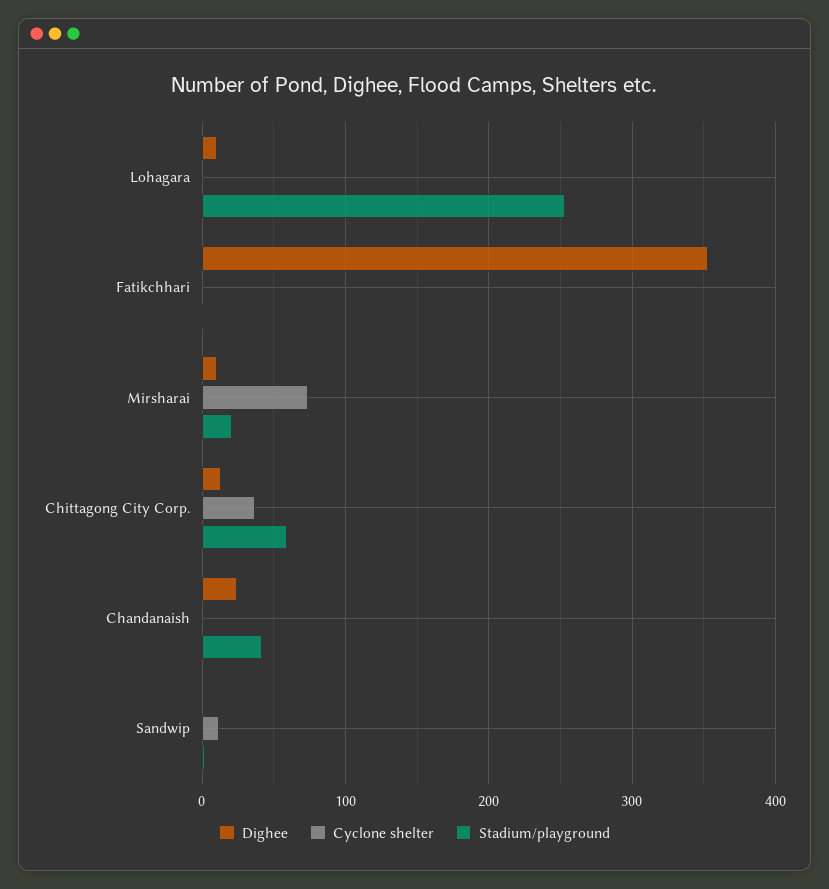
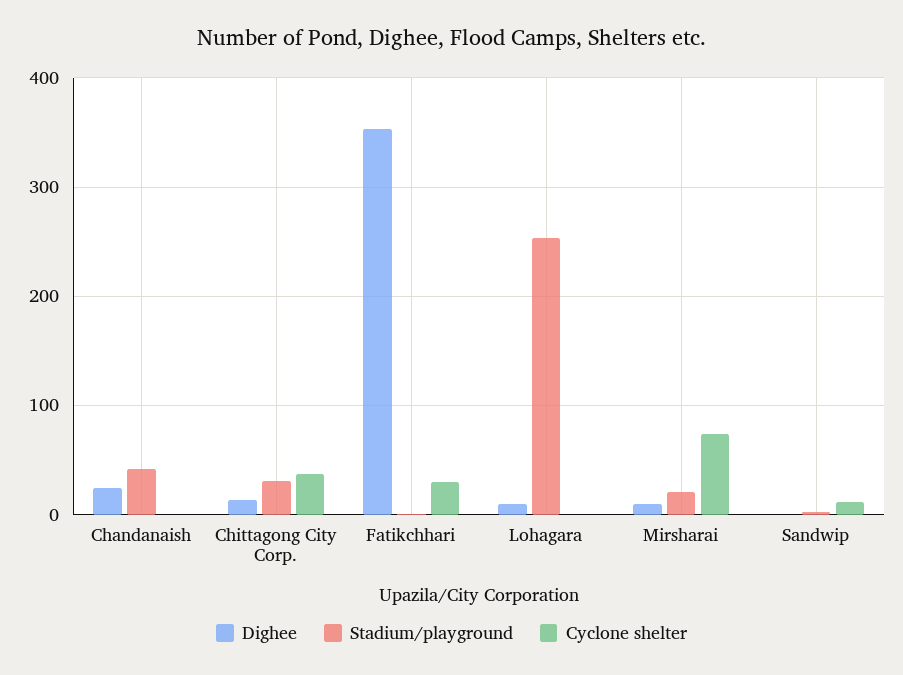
  {
    "Dighee": {
      "Lohagara": 10,
      "Fatikchhari": 350,
      "Mirsharai": 10,
      "Chittagong City Corp.": 10,
      "Chandanaish": 20,
      "Sandwip": 0
    },
    "Cyclone shelter": {
      "Lohagara": 0,
-     "Fatikchhari": 0,
+     "Fatikchhari": 30,
      "Mirsharai": 70,
      "Chittagong City Corp.": 40,
      "Chandanaish": 0,
      "Sandwip": 10
    },
    "Stadium/playground": {
      "Lohagara": 250,
      "Fatikchhari": 0,
      "Mirsharai": 20,
-     "Chittagong City Corp.": 60,
+     "Chittagong City Corp.": 30,
      "Chandanaish": 40,
      "Sandwip": 0
    }
  }

